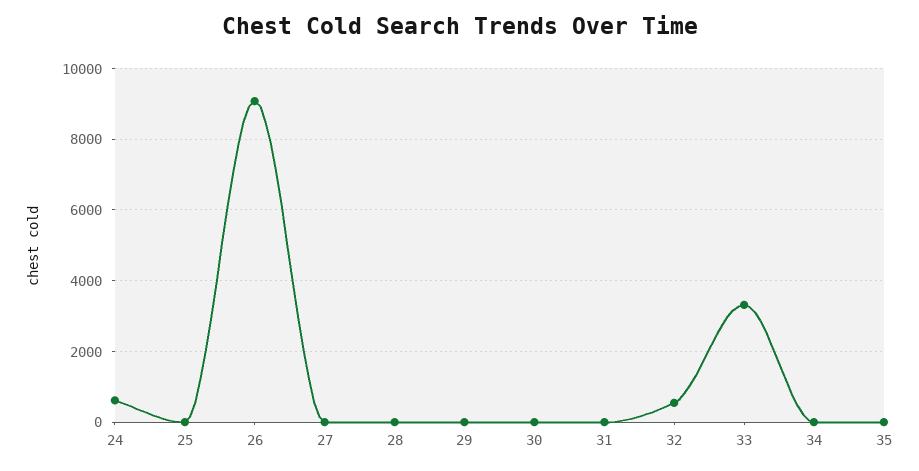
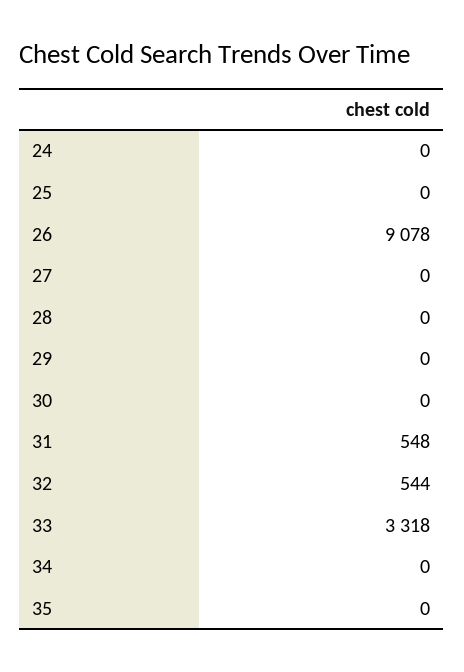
  {
-   "24": 600,
+   "24": 0,
    "25": 0,
    "26": 9078,
    "27": 0,
    "28": 0,
    "29": 0,
    "30": 0,
-   "31": 0,
+   "31": 548,
    "32": 544,
    "33": 3318,
    "34": 0,
    "35": 0
  }

